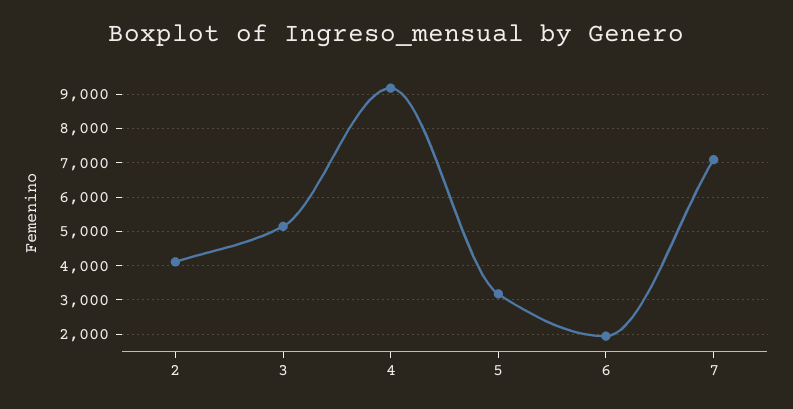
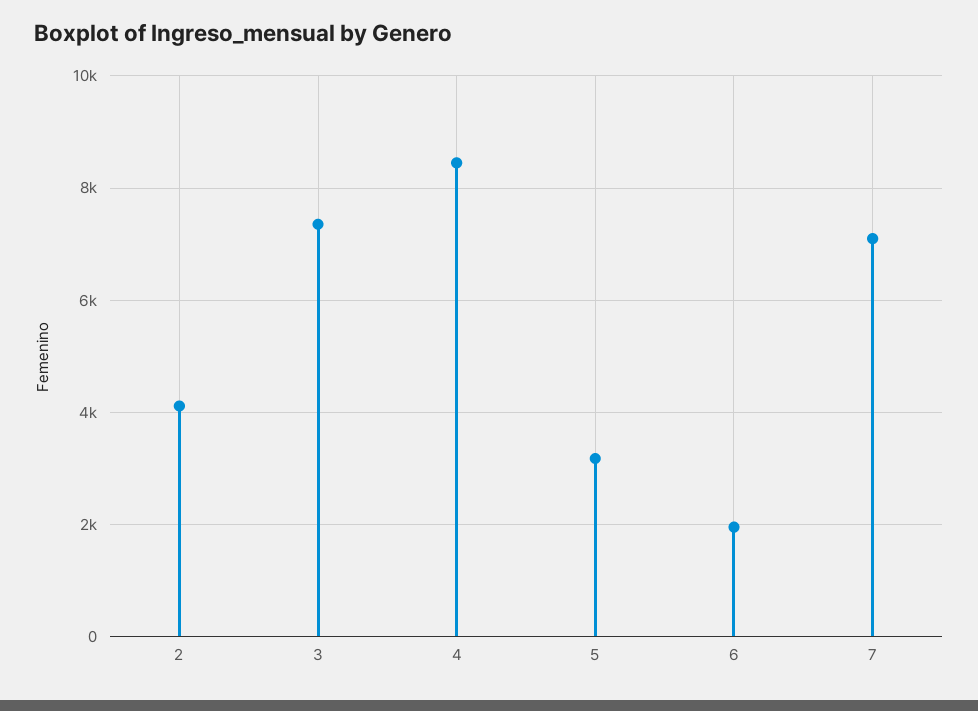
  {
    "2": 4200,
-   "3": 5200,
+   "3": 7400,
-   "4": 9200,
+   "4": 8400,
    "5": 3200,
    "6": 2000,
    "7": 7000
  }

